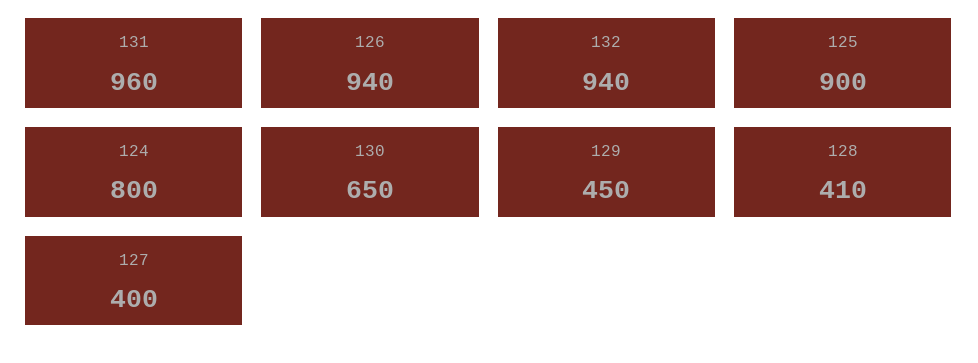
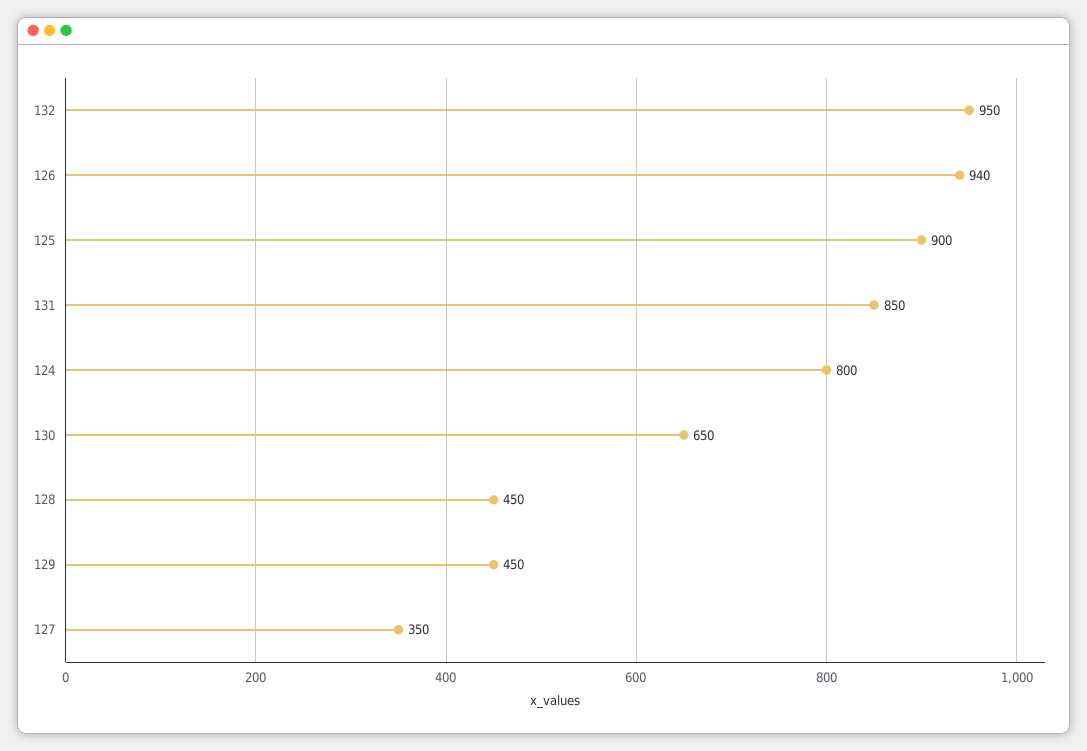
  {
-   "131": 960,
+   "131": 850,
    "126": 940,
-   "132": 940,
+   "132": 950,
    "125": 900,
    "124": 800,
    "130": 650,
    "129": 450,
-   "128": 410,
+   "128": 450,
-   "127": 400
+   "127": 350
  }

